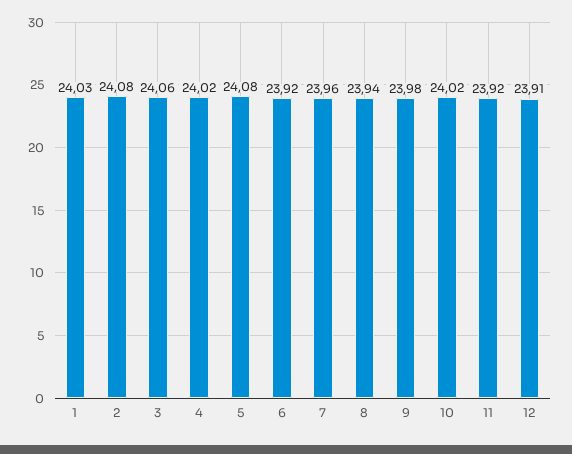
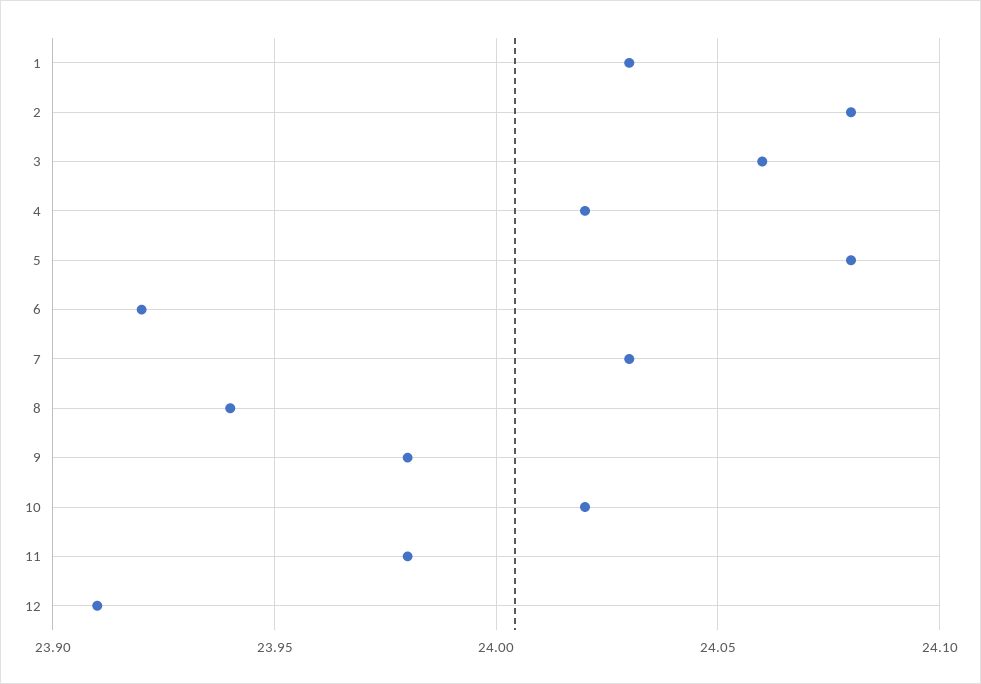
  {
    "1": 24.03,
    "2": 24.08,
    "3": 24.06,
    "4": 24.02,
    "5": 24.08,
    "6": 23.92,
-   "7": 23.96,
+   "7": 24.03,
    "8": 23.94,
    "9": 23.98,
    "10": 24.02,
-   "11": 23.92,
+   "11": 23.98,
    "12": 23.91
  }

